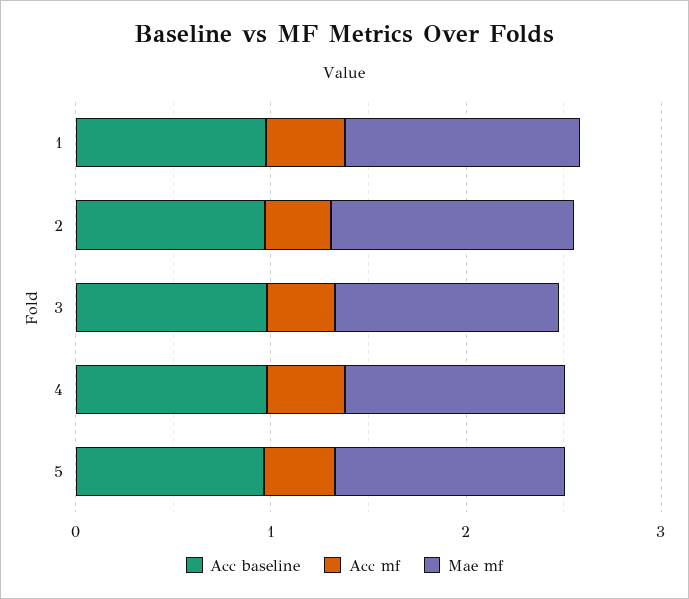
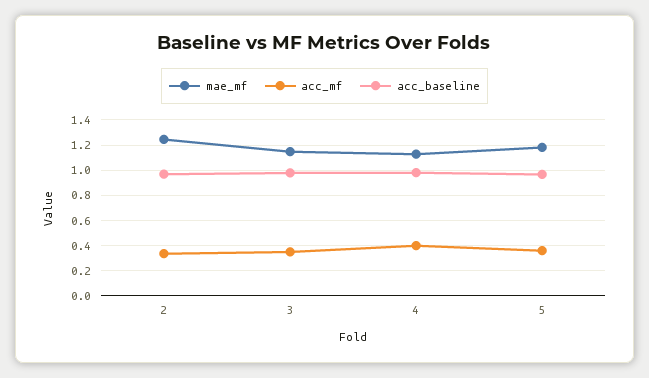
  {
    "Acc baseline": {
-     "1": 1,
      "2": 0.95,
      "3": 1,
      "4": 1,
      "5": 0.95
    },
    "Acc mf": {
-     "1": 0.4,
      "2": 0.35,
      "3": 0.35,
      "4": 0.4,
      "5": 0.35
    },
    "Mae mf": {
-     "1": 1.2,
      "2": 1.25,
      "3": 1.15,
      "4": 1.15,
      "5": 1.2
    }
  }

